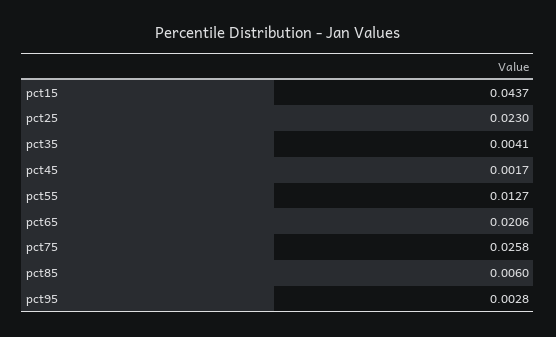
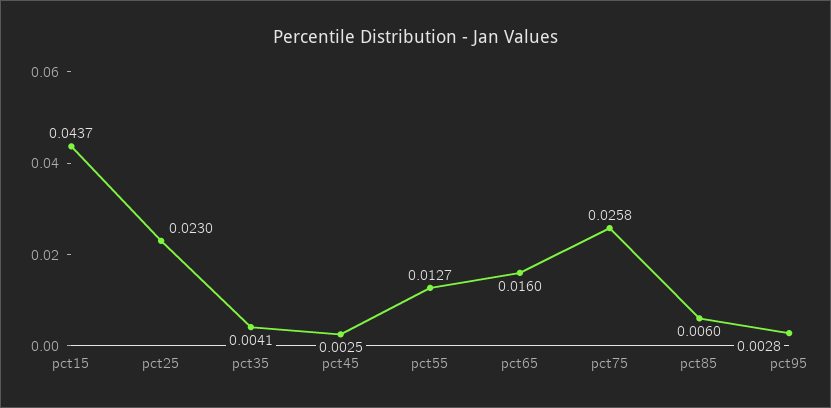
  {
    "pct15": 0.0437,
    "pct25": 0.023,
    "pct35": 0.0041,
-   "pct45": 0.0017,
+   "pct45": 0.0025,
    "pct55": 0.0127,
-   "pct65": 0.0206,
+   "pct65": 0.016,
    "pct75": 0.0258,
    "pct85": 0.006,
    "pct95": 0.0028
  }

